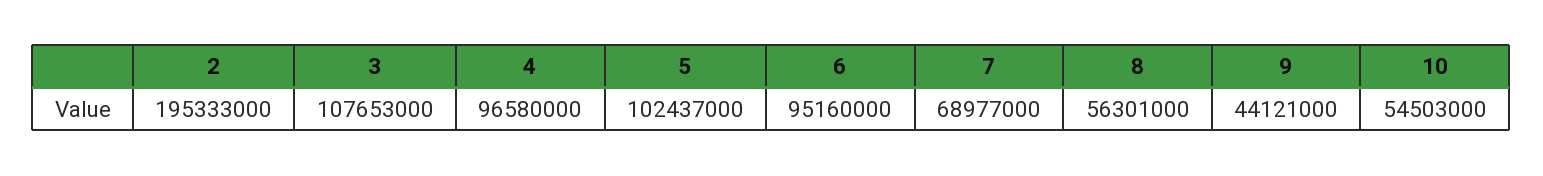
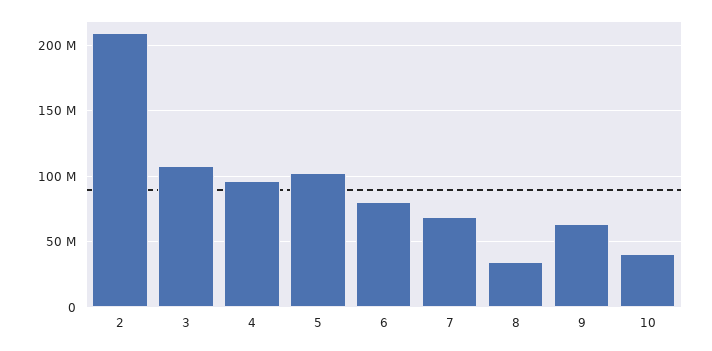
  {
-   "2": 195333000,
+   "2": 210000000,
    "3": 107653000,
    "4": 96580000,
    "5": 102437000,
-   "6": 95160000,
+   "6": 80000000,
    "7": 68977000,
-   "8": 56301000,
+   "8": 35000000,
-   "9": 44121000,
+   "9": 65000000,
-   "10": 54503000
+   "10": 40000000
  }

